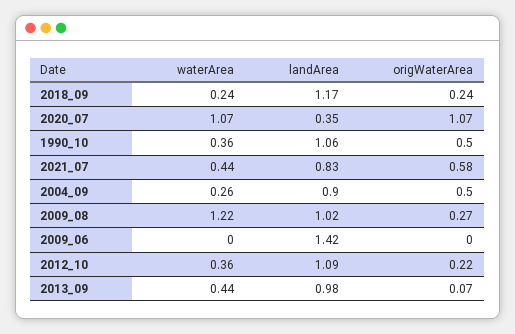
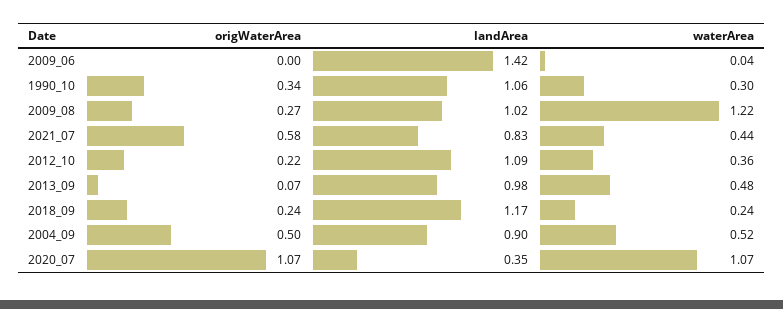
  {
    "waterArea": {
      "2018_09": 0.24,
      "2020_07": 1.07,
-     "1990_10": 0.36,
+     "1990_10": 0.3,
      "2021_07": 0.44,
-     "2004_09": 0.26,
+     "2004_09": 0.52,
      "2009_08": 1.22,
-     "2009_06": 0,
+     "2009_06": 0.04,
      "2012_10": 0.36,
-     "2013_09": 0.44
+     "2013_09": 0.48
    },
    "landArea": {
      "2018_09": 1.17,
      "2020_07": 0.35,
      "1990_10": 1.06,
      "2021_07": 0.83,
      "2004_09": 0.9,
      "2009_08": 1.02,
      "2009_06": 1.42,
      "2012_10": 1.09,
      "2013_09": 0.98
    },
    "origWaterArea": {
      "2018_09": 0.24,
      "2020_07": 1.07,
-     "1990_10": 0.5,
+     "1990_10": 0.34,
      "2021_07": 0.58,
      "2004_09": 0.5,
      "2009_08": 0.27,
      "2009_06": 0,
      "2012_10": 0.22,
      "2013_09": 0.07
    }
  }

